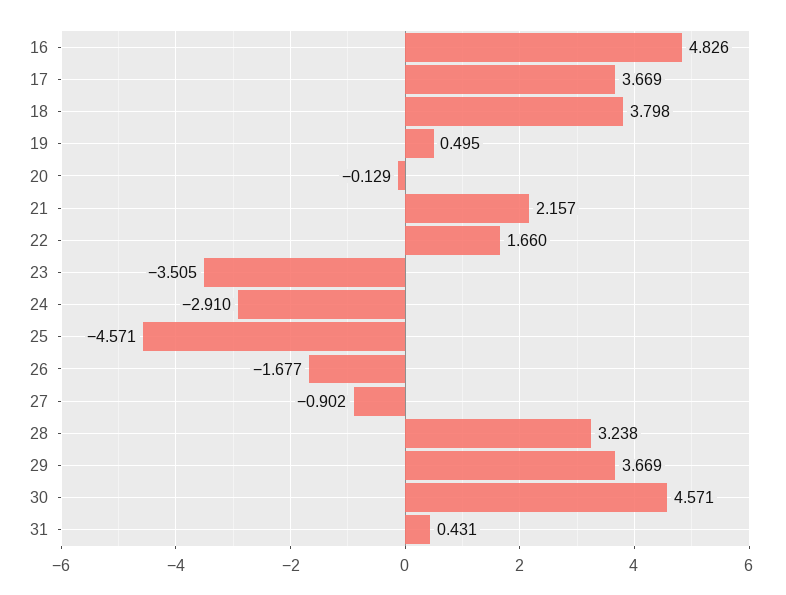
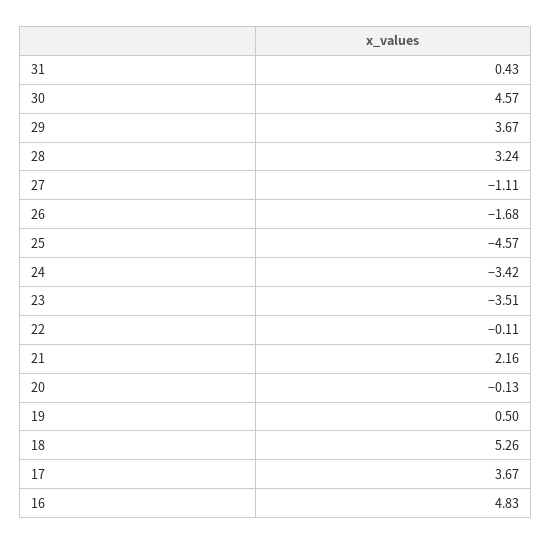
  {
    "16": 4.826,
    "17": 3.669,
-   "18": 3.798,
+   "18": 5.26,
    "19": 0.495,
    "20": -0.129,
    "21": 2.157,
-   "22": 1.66,
+   "22": -0.11,
    "23": -3.505,
-   "24": -2.91,
+   "24": -3.42,
    "25": -4.571,
    "26": -1.677,
-   "27": -0.902,
+   "27": -1.11,
    "28": 3.238,
    "29": 3.669,
    "30": 4.571,
    "31": 0.431
  }

